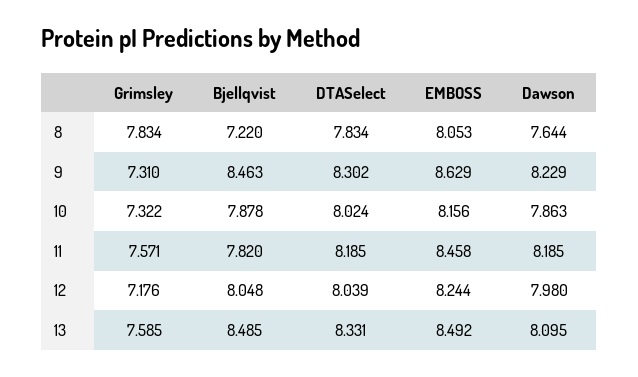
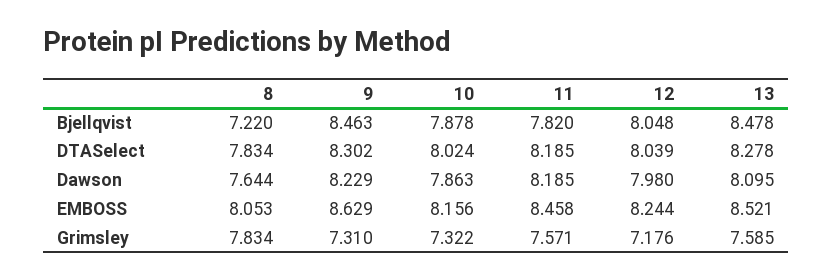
  {
    "Grimsley": {
      "8": 7.834,
      "9": 7.31,
      "10": 7.322,
      "11": 7.571,
      "12": 7.176,
      "13": 7.585
    },
    "Bjellqvist": {
      "8": 7.22,
      "9": 8.463,
      "10": 7.878,
      "11": 7.82,
      "12": 8.048,
-     "13": 8.485
+     "13": 8.478
    },
    "DTASelect": {
      "8": 7.834,
      "9": 8.302,
      "10": 8.024,
      "11": 8.185,
      "12": 8.039,
-     "13": 8.331
+     "13": 8.278
    },
    "EMBOSS": {
      "8": 8.053,
      "9": 8.629,
      "10": 8.156,
      "11": 8.458,
      "12": 8.244,
-     "13": 8.492
+     "13": 8.521
    },
    "Dawson": {
      "8": 7.644,
      "9": 8.229,
      "10": 7.863,
      "11": 8.185,
      "12": 7.98,
      "13": 8.095
    }
  }

